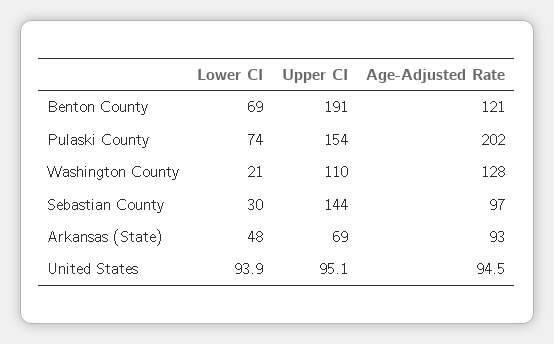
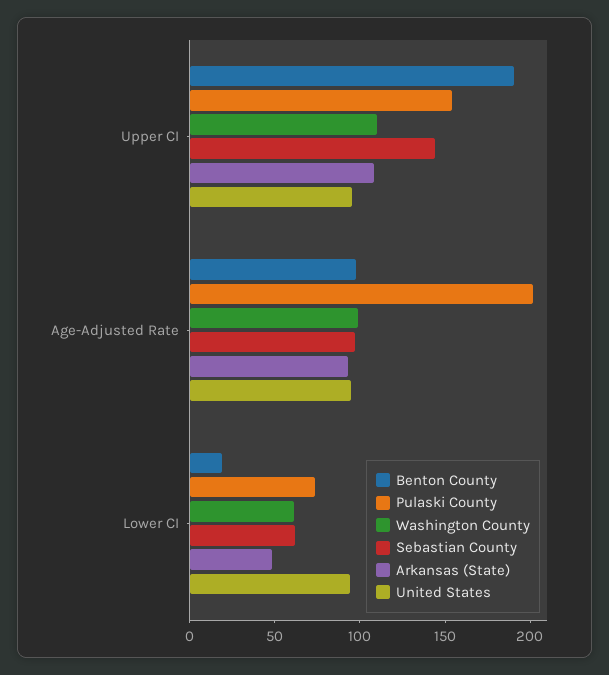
  {
    "Benton County": {
-     "Lower CI": 69,
+     "Lower CI": 20,
      "Upper CI": 191,
-     "Age-Adjusted Rate": 121
+     "Age-Adjusted Rate": 100
    },
    "Pulaski County": {
      "Lower CI": 74,
      "Upper CI": 154,
      "Age-Adjusted Rate": 202
    },
    "Washington County": {
-     "Lower CI": 21,
+     "Lower CI": 60,
      "Upper CI": 110,
-     "Age-Adjusted Rate": 128
+     "Age-Adjusted Rate": 100
    },
    "Sebastian County": {
-     "Lower CI": 30,
+     "Lower CI": 60,
      "Upper CI": 144,
      "Age-Adjusted Rate": 97
    },
    "Arkansas (State)": {
      "Lower CI": 48,
-     "Upper CI": 69,
+     "Upper CI": 110,
      "Age-Adjusted Rate": 93
    },
    "United States": {
      "Lower CI": 93.9,
      "Upper CI": 95.1,
      "Age-Adjusted Rate": 94.5
    }
  }

